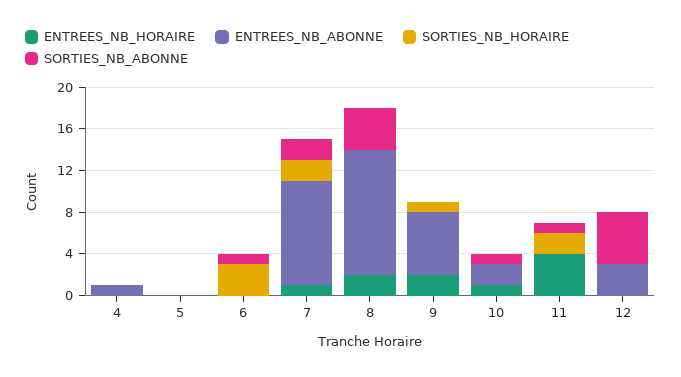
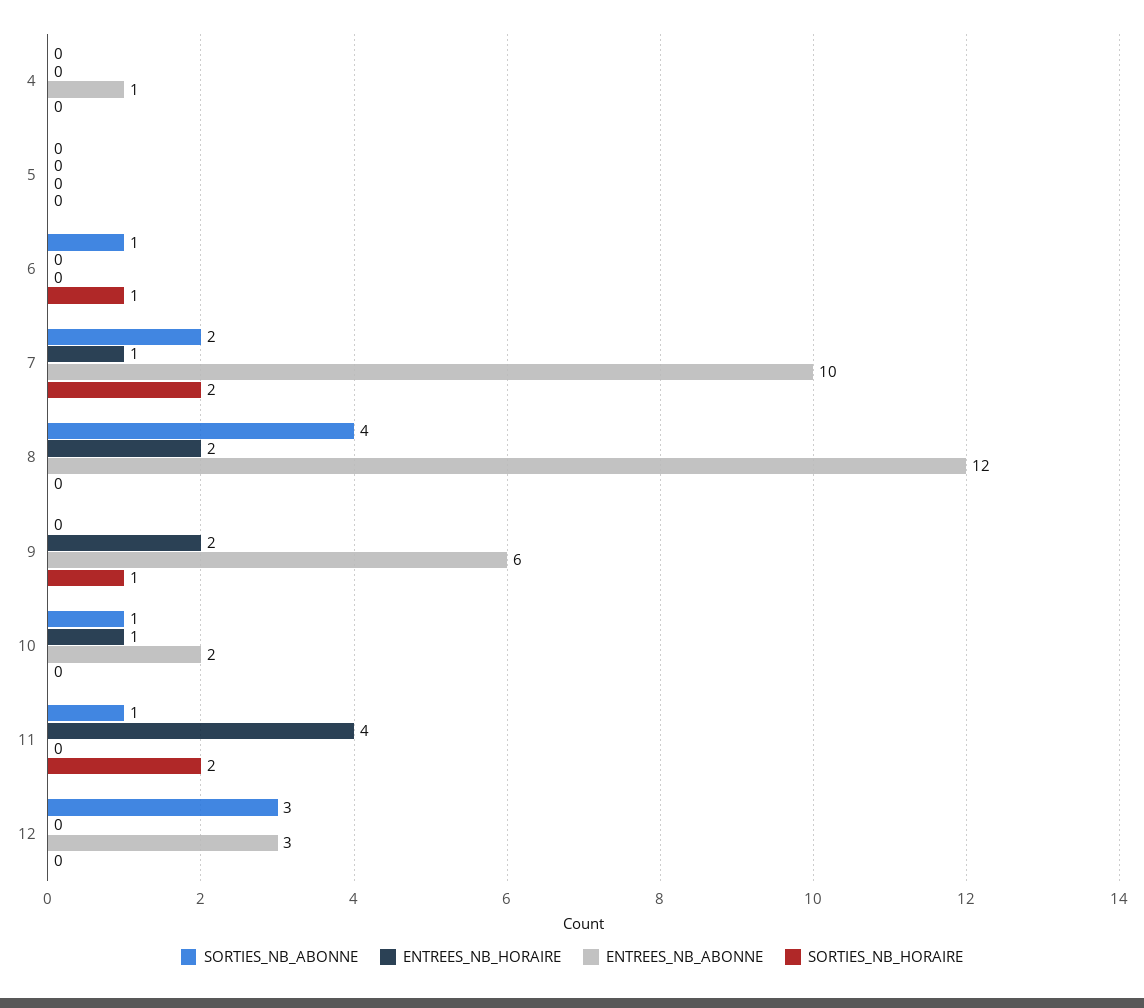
  {
    "ENTREES_NB_HORAIRE": {
      "4": 0,
      "5": 0,
      "6": 0,
      "7": 1,
      "8": 2,
      "9": 2,
      "10": 1,
      "11": 4,
      "12": 0
    },
    "ENTREES_NB_ABONNE": {
      "4": 1,
      "5": 0,
      "6": 0,
      "7": 10,
      "8": 12,
      "9": 6,
      "10": 2,
      "11": 0,
      "12": 3
    },
    "SORTIES_NB_HORAIRE": {
      "4": 0,
      "5": 0,
-     "6": 3,
+     "6": 1,
      "7": 2,
      "8": 0,
      "9": 1,
      "10": 0,
      "11": 2,
      "12": 0
    },
    "SORTIES_NB_ABONNE": {
      "4": 0,
      "5": 0,
      "6": 1,
      "7": 2,
      "8": 4,
      "9": 0,
      "10": 1,
      "11": 1,
-     "12": 5
+     "12": 3
    }
  }

